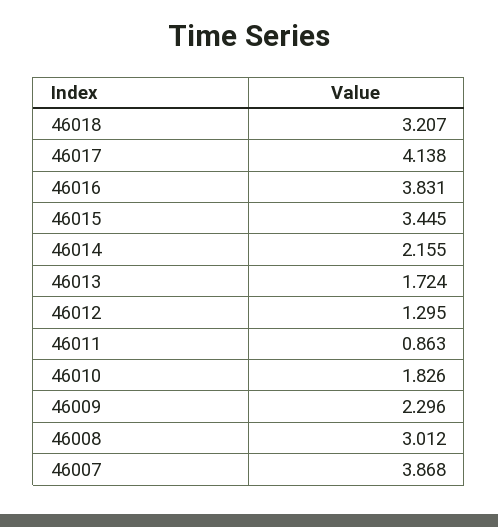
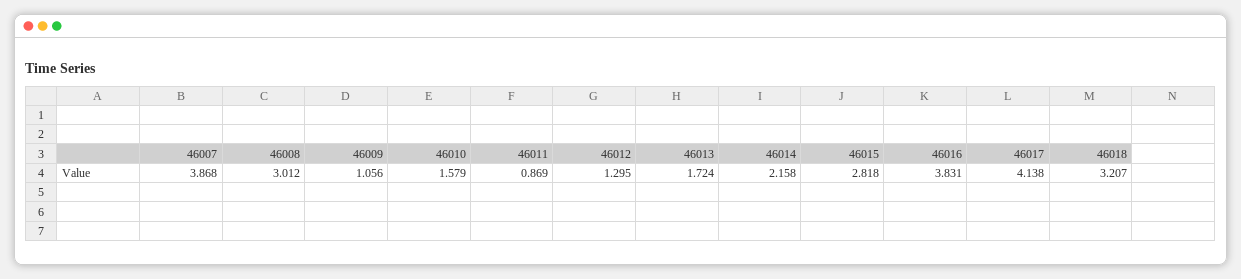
  {
    "46018": 3.207,
    "46017": 4.138,
    "46016": 3.831,
-   "46015": 3.445,
+   "46015": 2.818,
-   "46014": 2.155,
+   "46014": 2.158,
    "46013": 1.724,
    "46012": 1.295,
-   "46011": 0.863,
+   "46011": 0.869,
-   "46010": 1.826,
+   "46010": 1.579,
-   "46009": 2.296,
+   "46009": 1.056,
    "46008": 3.012,
    "46007": 3.868
  }

